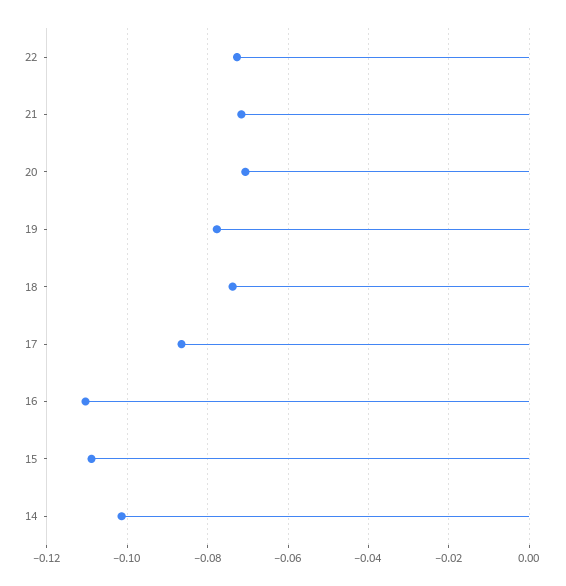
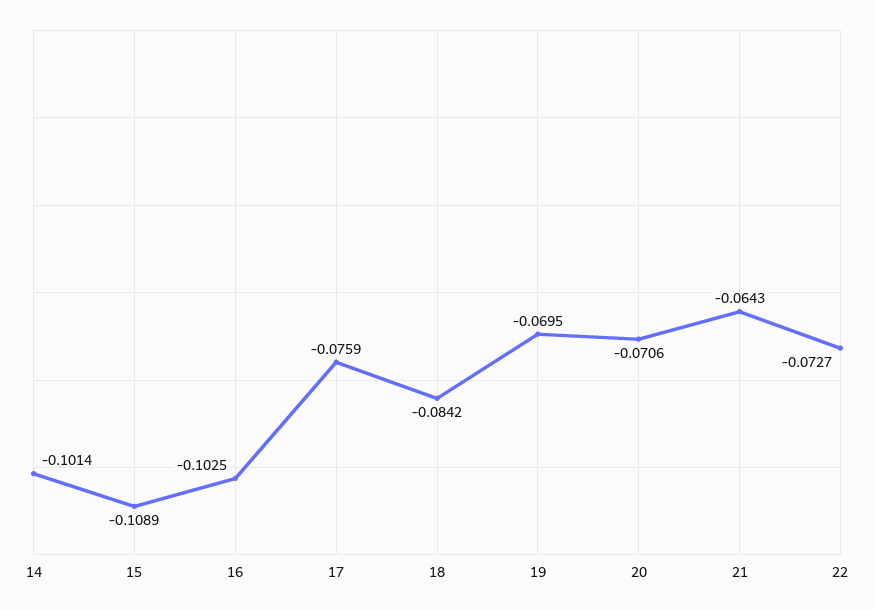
  {
    "22": -0.0727,
-   "21": -0.072,
+   "21": -0.0643,
    "20": -0.0706,
-   "19": -0.078,
+   "19": -0.0695,
-   "18": -0.074,
+   "18": -0.0842,
-   "17": -0.086,
+   "17": -0.0759,
-   "16": -0.11,
+   "16": -0.1025,
    "15": -0.1089,
    "14": -0.1014
  }

